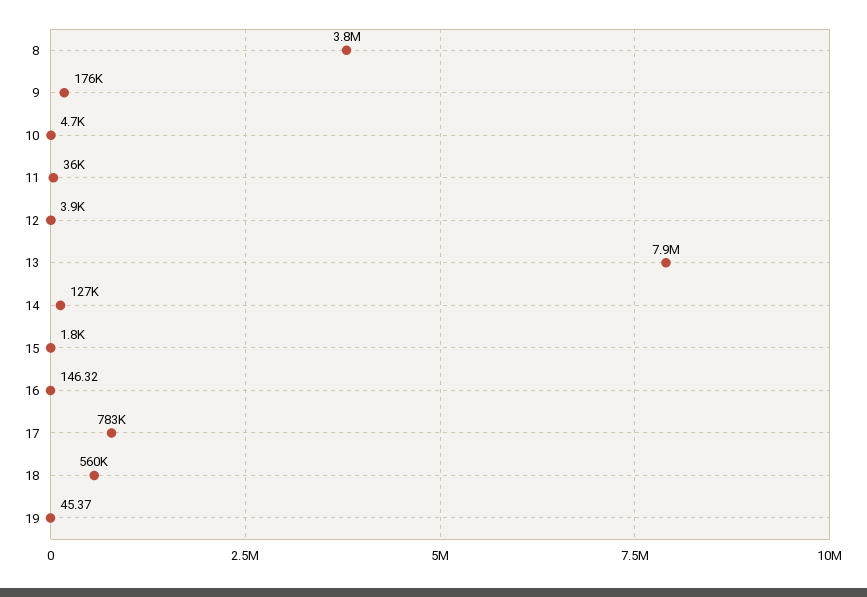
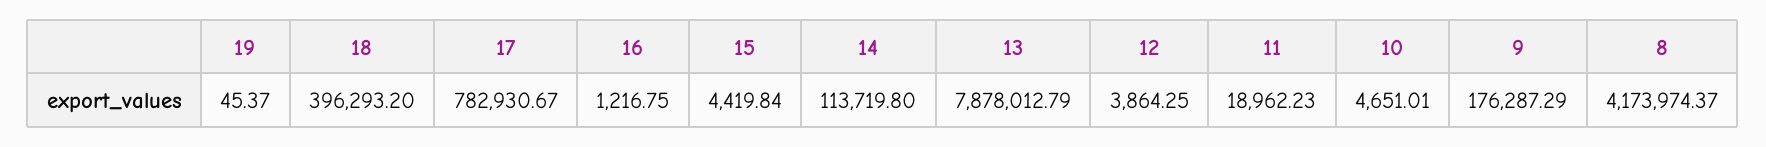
  {
-   "8": 3800000,
+   "8": 4173974.37,
    "9": 176287.29,
    "10": 4651.01,
-   "11": 36000,
+   "11": 18962.23,
    "12": 3864.25,
    "13": 7878012.79,
-   "14": 127000,
+   "14": 113719.8,
-   "15": 1800,
+   "15": 4419.84,
-   "16": 146.32,
+   "16": 1216.75,
    "17": 782930.67,
-   "18": 560000,
+   "18": 396293.2,
    "19": 45.37
  }

